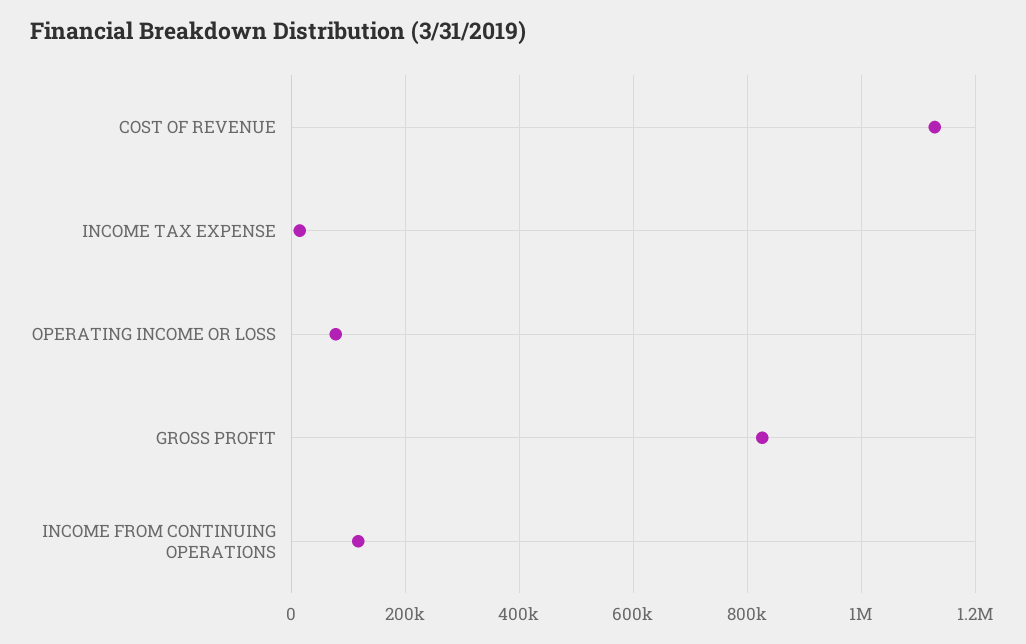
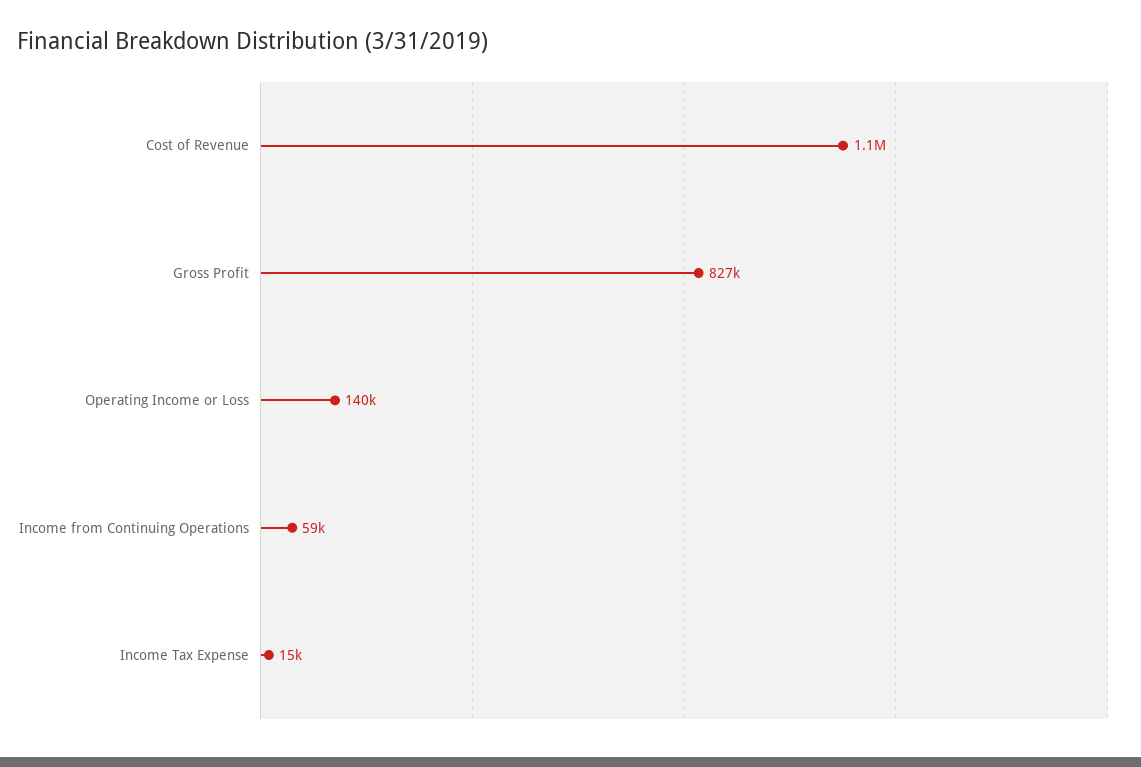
  {
    "COST OF REVENUE": 1100000,
    "INCOME TAX EXPENSE": 15000,
-   "OPERATING INCOME OR LOSS": 80000,
+   "OPERATING INCOME OR LOSS": 140000,
    "GROSS PROFIT": 827000,
-   "INCOME FROM CONTINUING OPERATIONS": 120000
+   "INCOME FROM CONTINUING OPERATIONS": 59000
  }

